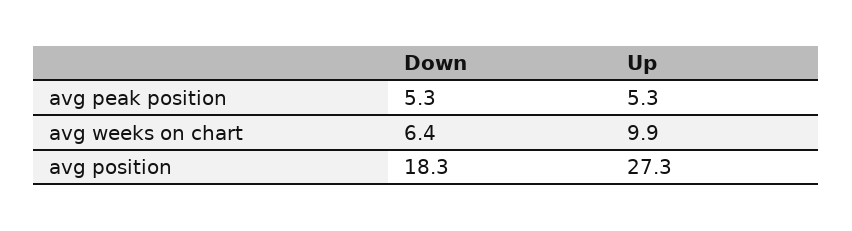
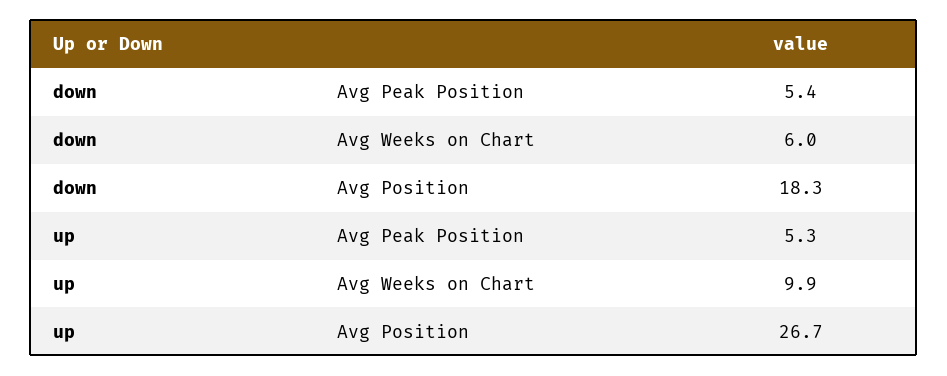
  {
    "Down": {
-     "avg peak position": 5.3,
+     "avg peak position": 5.4,
-     "avg weeks on chart": 6.4,
+     "avg weeks on chart": 6,
      "avg position": 18.3
    },
    "Up": {
      "avg peak position": 5.3,
      "avg weeks on chart": 9.9,
-     "avg position": 27.3
+     "avg position": 26.7
    }
  }

